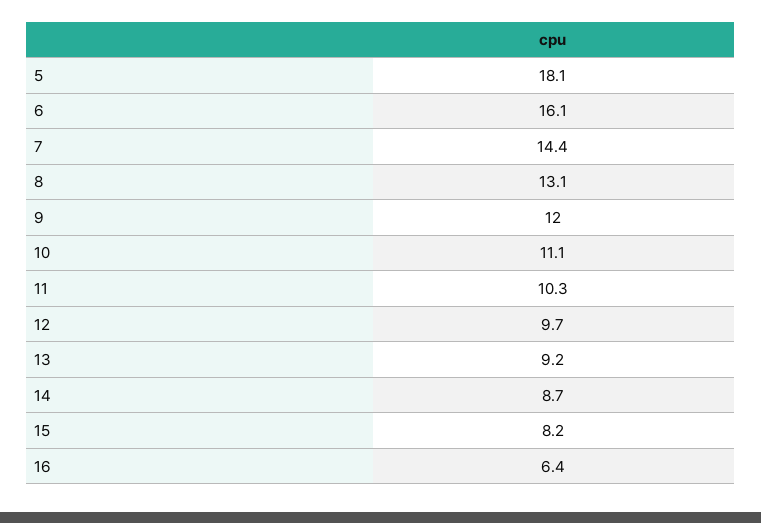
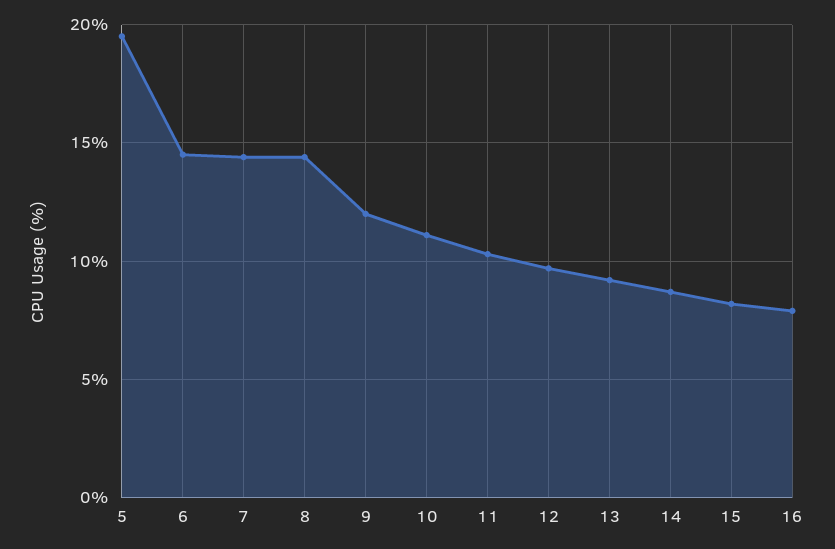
  {
-   "5": 18.1,
+   "5": 19.5,
-   "6": 16.1,
+   "6": 14.5,
    "7": 14.4,
-   "8": 13.1,
+   "8": 14.5,
    "9": 12,
    "10": 11.1,
    "11": 10.3,
    "12": 9.7,
    "13": 9.2,
    "14": 8.7,
    "15": 8.2,
-   "16": 6.4
+   "16": 8
  }

